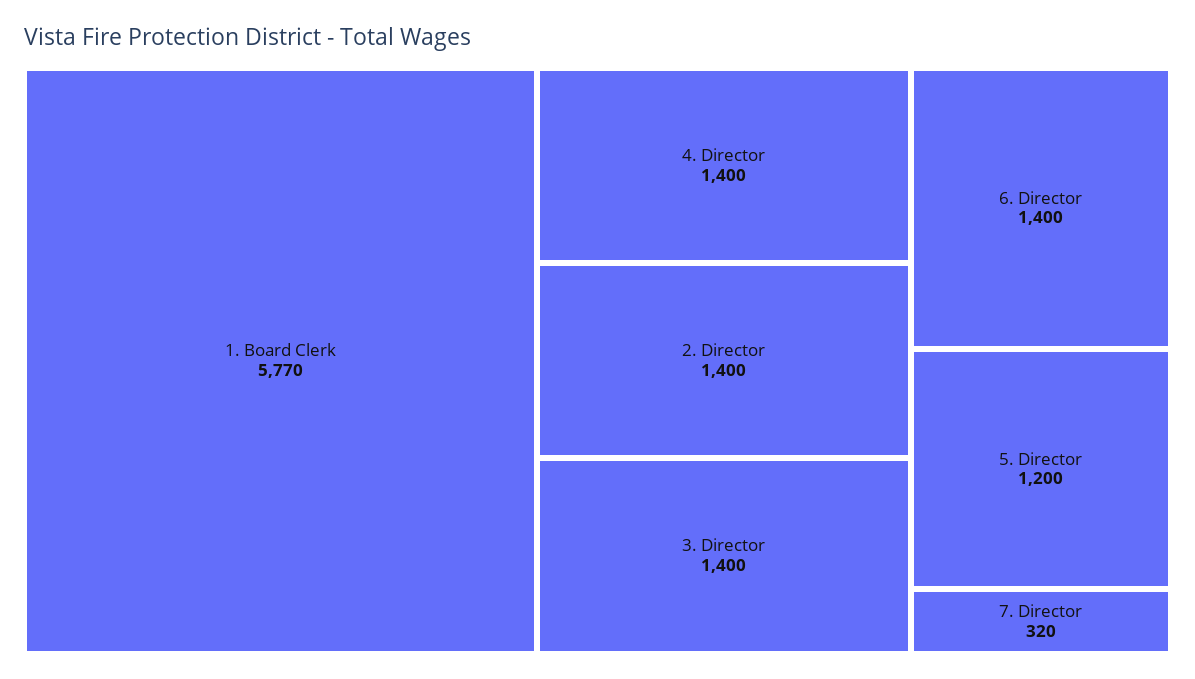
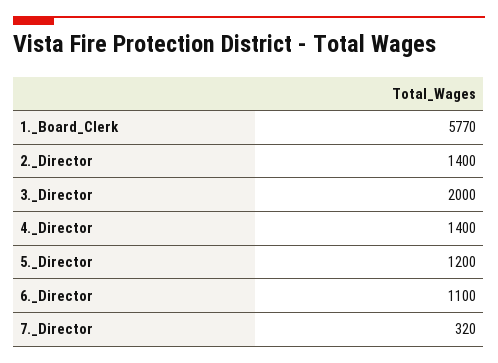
  {
    "1. Board Clerk": 5770,
    "4. Director": 1400,
    "2. Director": 1400,
-   "3. Director": 1400,
+   "3. Director": 2000,
-   "6. Director": 1400,
+   "6. Director": 1100,
    "5. Director": 1200,
    "7. Director": 320
  }

